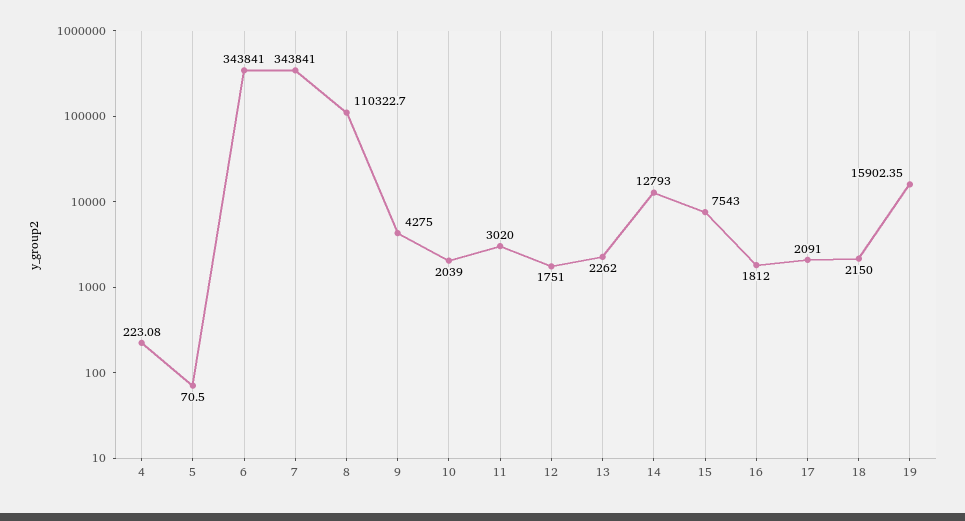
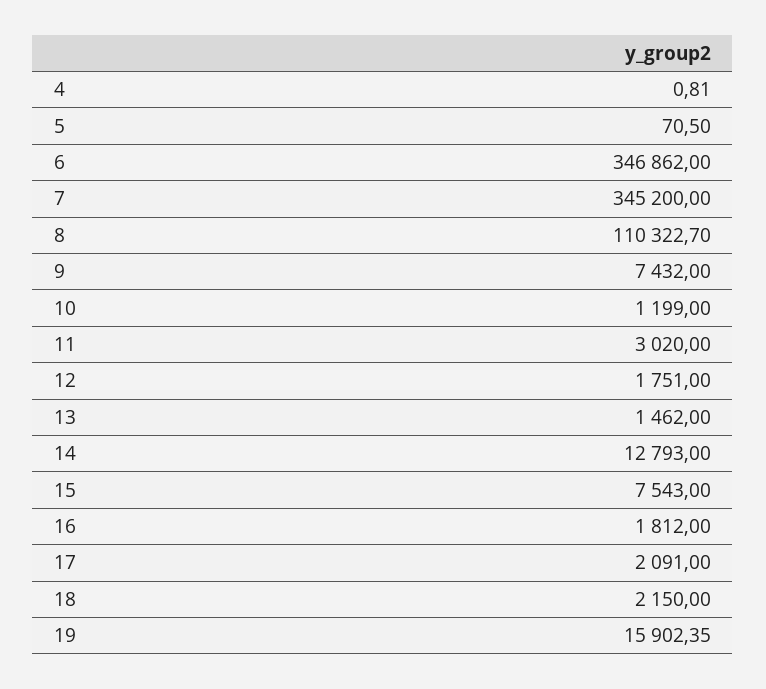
  {
-   "4": 223.08,
+   "4": 0.81,
    "5": 70.5,
-   "6": 343841,
+   "6": 346862,
-   "7": 343841,
+   "7": 345200,
    "8": 110322.7,
-   "9": 4275,
+   "9": 7432,
-   "10": 2039,
+   "10": 1199,
    "11": 3020,
    "12": 1751,
-   "13": 2262,
+   "13": 1462,
    "14": 12793,
    "15": 7543,
    "16": 1812,
    "17": 2091,
    "18": 2150,
    "19": 15902.35
  }

